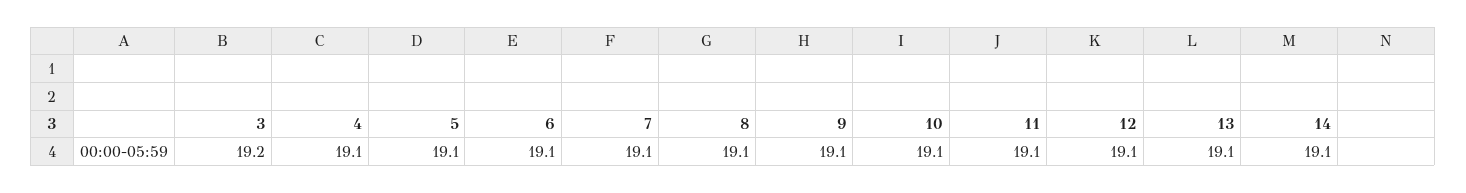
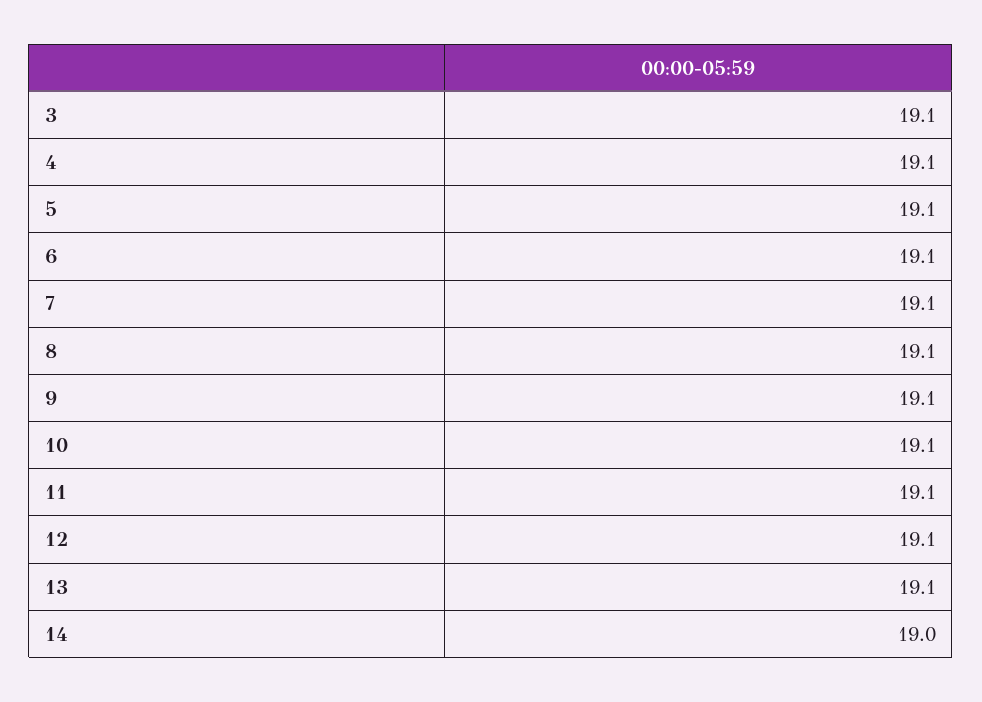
  {
-   "3": 19.2,
+   "3": 19.1,
    "4": 19.1,
    "5": 19.1,
    "6": 19.1,
    "7": 19.1,
    "8": 19.1,
    "9": 19.1,
    "10": 19.1,
    "11": 19.1,
    "12": 19.1,
    "13": 19.1,
-   "14": 19.1
+   "14": 19
  }

